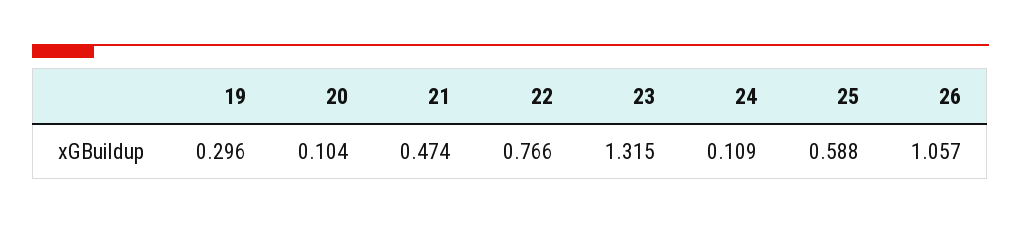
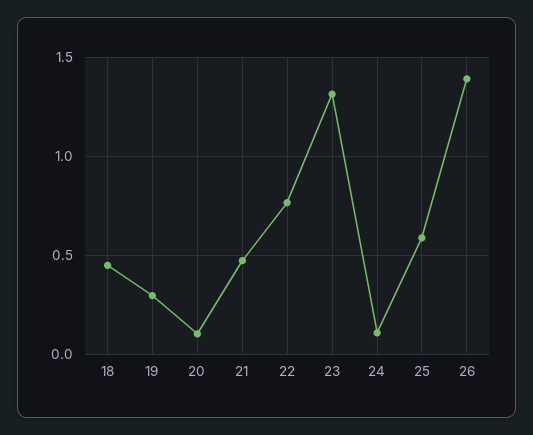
  {
    "19": 0.296,
    "20": 0.104,
    "21": 0.474,
    "22": 0.766,
    "23": 1.315,
    "24": 0.109,
    "25": 0.588,
-   "26": 1.057
+   "26": 1.4,
+   "18": 0.45
  }

